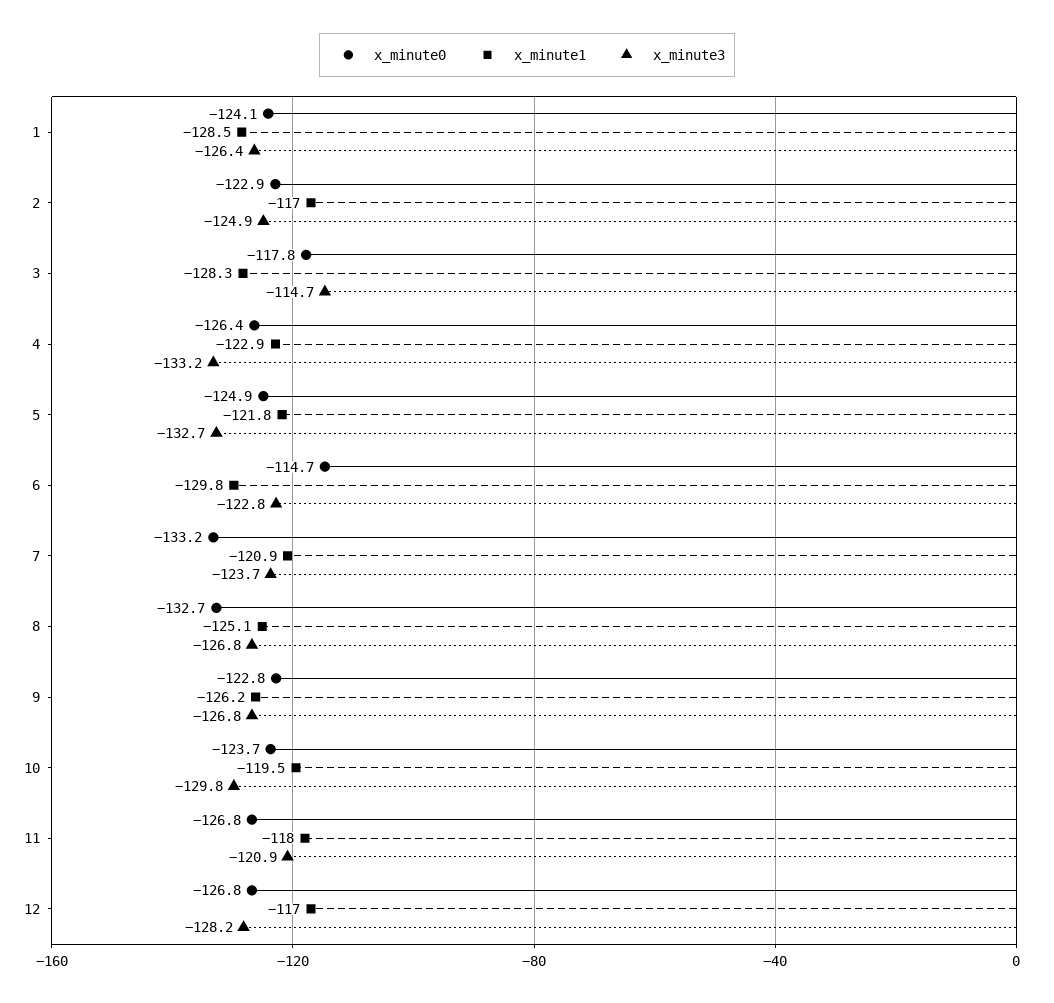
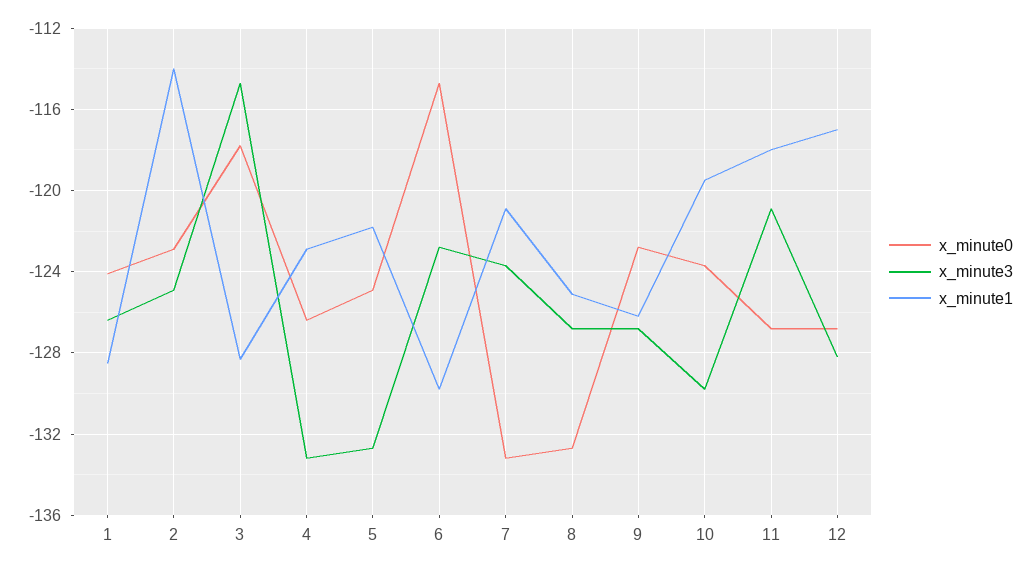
  {
    "x_minute0": {
      "1": -124.1,
      "2": -122.9,
      "3": -117.8,
      "4": -126.4,
      "5": -124.9,
      "6": -114.7,
      "7": -133.2,
      "8": -132.7,
      "9": -122.8,
      "10": -123.7,
      "11": -126.8,
      "12": -126.8
    },
    "x_minute1": {
      "1": -128.5,
-     "2": -117,
+     "2": -114,
      "3": -128.3,
      "4": -122.9,
      "5": -121.8,
      "6": -129.8,
      "7": -120.9,
      "8": -125.1,
      "9": -126.2,
      "10": -119.5,
      "11": -118,
      "12": -117
    },
    "x_minute3": {
      "1": -126.4,
      "2": -124.9,
      "3": -114.7,
      "4": -133.2,
      "5": -132.7,
      "6": -122.8,
      "7": -123.7,
      "8": -126.8,
      "9": -126.8,
      "10": -129.8,
      "11": -120.9,
      "12": -128.2
    }
  }

